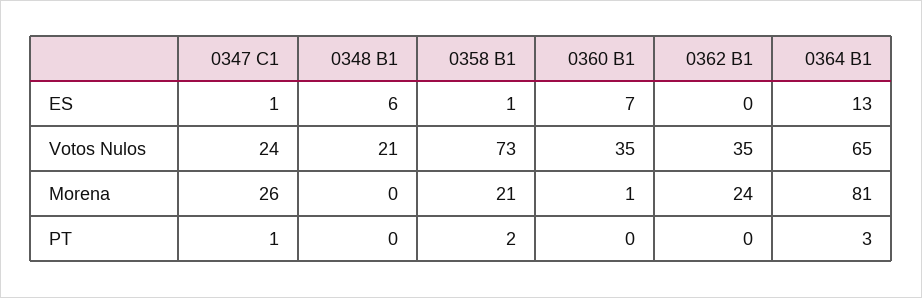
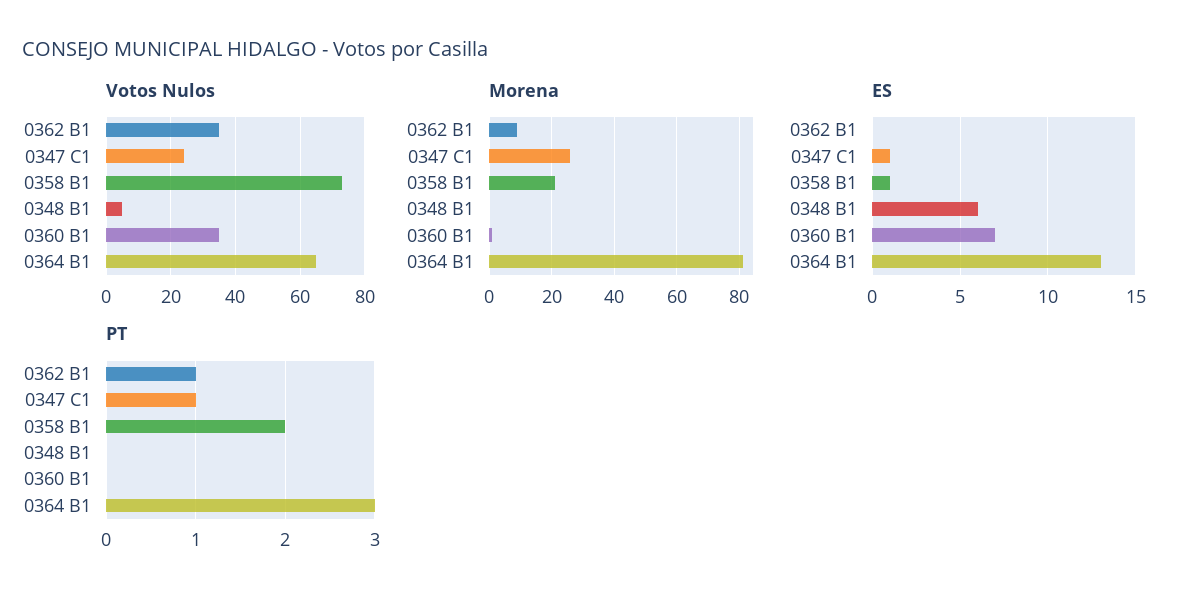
  {
    "ES": {
      "0347 C1": 1,
      "0348 B1": 6,
      "0358 B1": 1,
      "0360 B1": 7,
      "0362 B1": 0,
      "0364 B1": 13
    },
    "Votos Nulos": {
      "0347 C1": 24,
-     "0348 B1": 21,
+     "0348 B1": 5,
      "0358 B1": 73,
      "0360 B1": 35,
      "0362 B1": 35,
      "0364 B1": 65
    },
    "Morena": {
      "0347 C1": 26,
      "0348 B1": 0,
      "0358 B1": 21,
      "0360 B1": 1,
-     "0362 B1": 24,
+     "0362 B1": 10,
      "0364 B1": 81
    },
    "PT": {
      "0347 C1": 1,
      "0348 B1": 0,
      "0358 B1": 2,
      "0360 B1": 0,
-     "0362 B1": 0,
+     "0362 B1": 1,
      "0364 B1": 3
    }
  }

